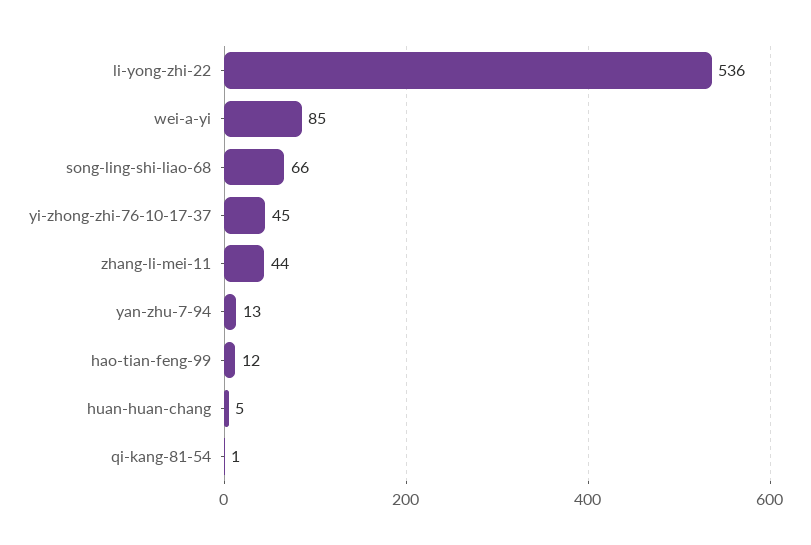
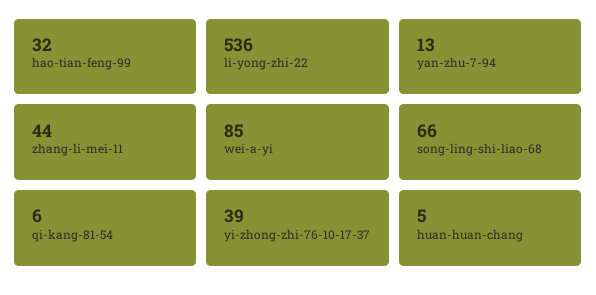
  {
    "li-yong-zhi-22": 536,
    "wei-a-yi": 85,
    "song-ling-shi-liao-68": 66,
-   "yi-zhong-zhi-76-10-17-37": 45,
+   "yi-zhong-zhi-76-10-17-37": 39,
    "zhang-li-mei-11": 44,
    "yan-zhu-7-94": 13,
-   "hao-tian-feng-99": 12,
+   "hao-tian-feng-99": 32,
    "huan-huan-chang": 5,
-   "qi-kang-81-54": 1
+   "qi-kang-81-54": 6
  }

